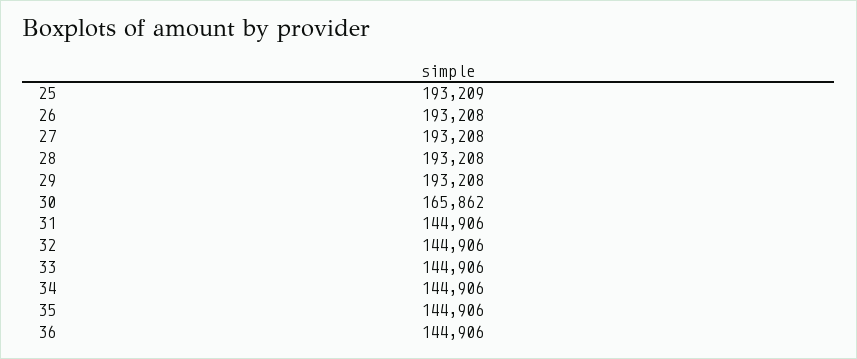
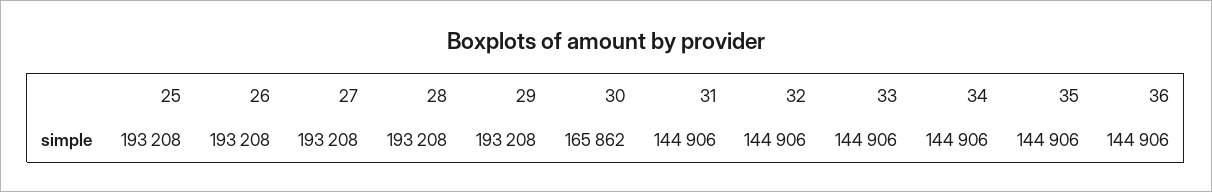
  {
-   "25": 193209,
+   "25": 193208,
    "26": 193208,
    "27": 193208,
    "28": 193208,
    "29": 193208,
    "30": 165862,
    "31": 144906,
    "32": 144906,
    "33": 144906,
    "34": 144906,
    "35": 144906,
    "36": 144906
  }

